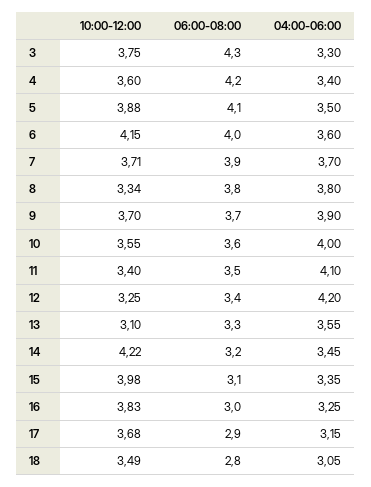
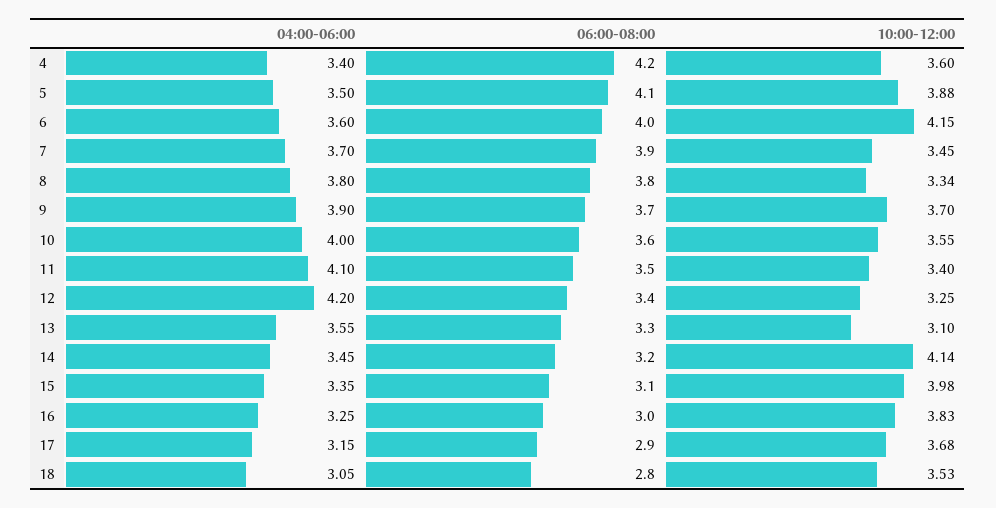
  {
    "10:00-12:00": {
-     "3": 3.75,
      "4": 3.6,
      "5": 3.88,
      "6": 4.15,
-     "7": 3.71,
+     "7": 3.45,
      "8": 3.34,
      "9": 3.7,
      "10": 3.55,
      "11": 3.4,
      "12": 3.25,
      "13": 3.1,
-     "14": 4.22,
+     "14": 4.14,
      "15": 3.98,
      "16": 3.83,
      "17": 3.68,
-     "18": 3.49
+     "18": 3.53
    },
    "06:00-08:00": {
-     "3": 4.3,
      "4": 4.2,
      "5": 4.1,
      "6": 4,
      "7": 3.9,
      "8": 3.8,
      "9": 3.7,
      "10": 3.6,
      "11": 3.5,
      "12": 3.4,
      "13": 3.3,
      "14": 3.2,
      "15": 3.1,
      "16": 3,
      "17": 2.9,
      "18": 2.8
    },
    "04:00-06:00": {
-     "3": 3.3,
      "4": 3.4,
      "5": 3.5,
      "6": 3.6,
      "7": 3.7,
      "8": 3.8,
      "9": 3.9,
      "10": 4,
      "11": 4.1,
      "12": 4.2,
      "13": 3.55,
      "14": 3.45,
      "15": 3.35,
      "16": 3.25,
      "17": 3.15,
      "18": 3.05
    }
  }

